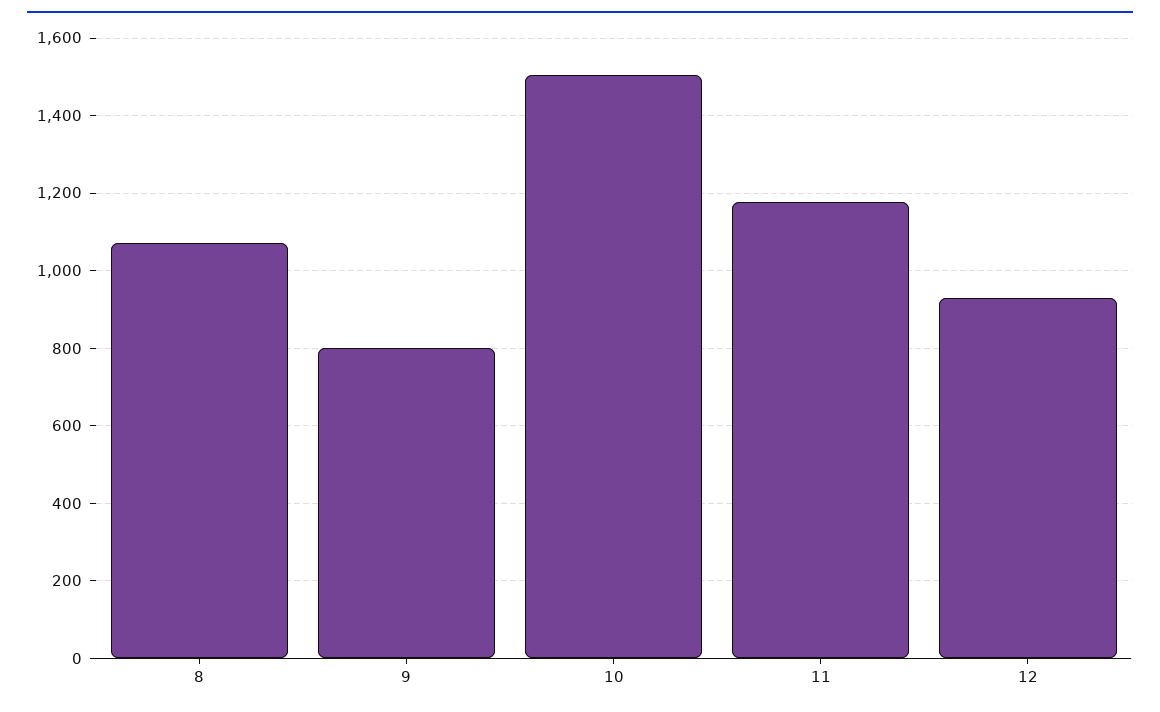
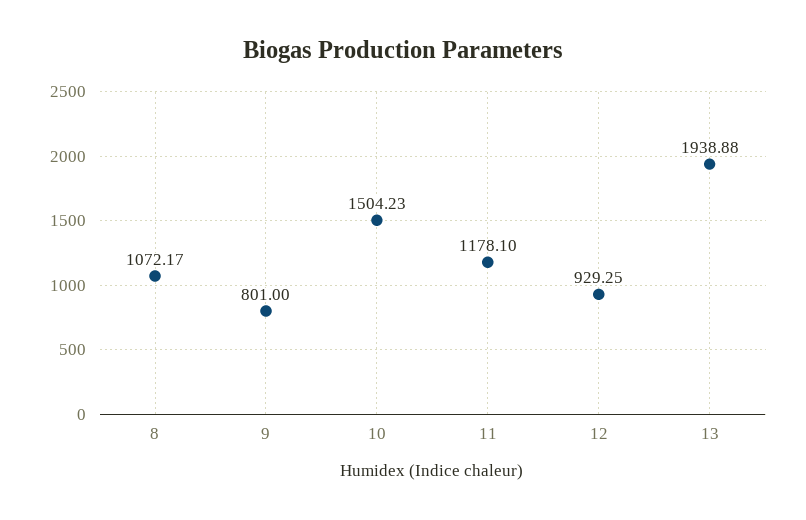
  {
    "8": 1072.17,
    "9": 801,
    "10": 1504.23,
    "11": 1178.1,
-   "12": 929.25
+   "12": 929.25,
+   "13": 1938.88
  }

